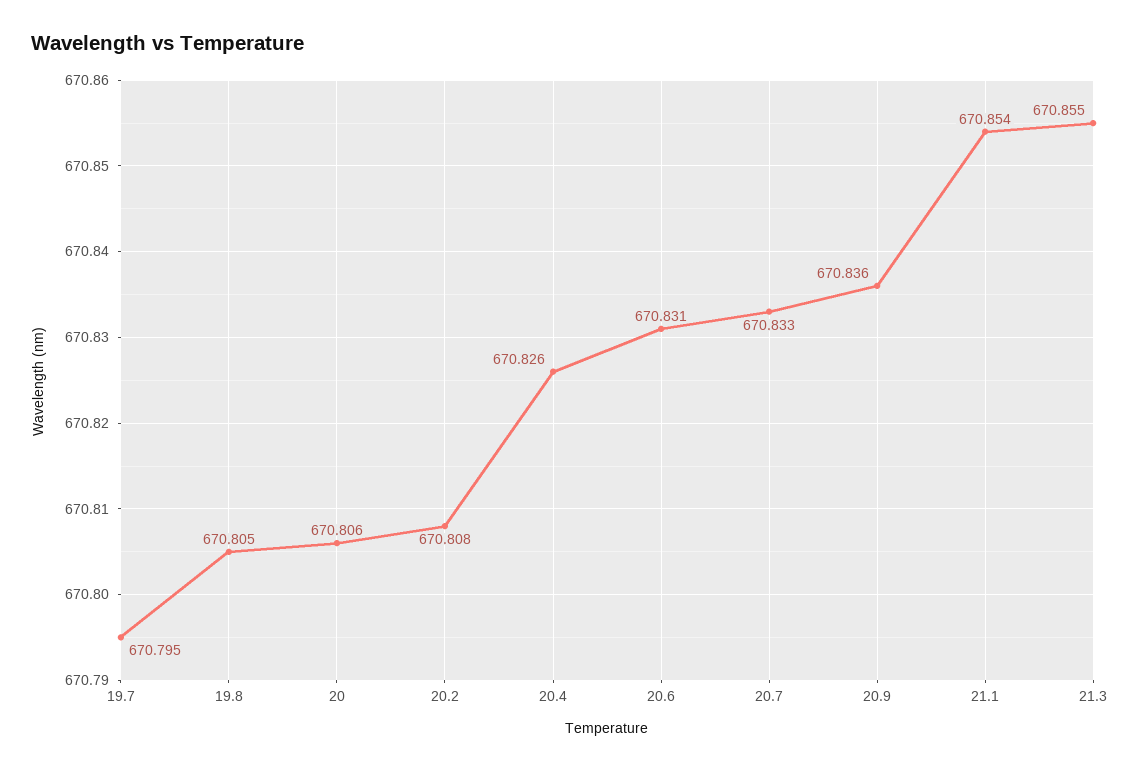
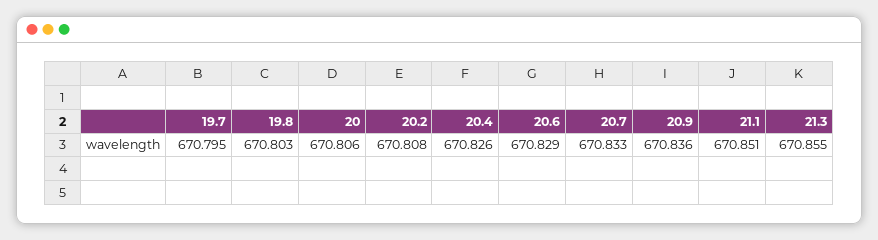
  {
    "19.7": 670.795,
-   "19.8": 670.805,
+   "19.8": 670.803,
    "20": 670.806,
    "20.2": 670.808,
    "20.4": 670.826,
-   "20.6": 670.831,
+   "20.6": 670.829,
    "20.7": 670.833,
    "20.9": 670.836,
-   "21.1": 670.854,
+   "21.1": 670.851,
    "21.3": 670.855
  }

